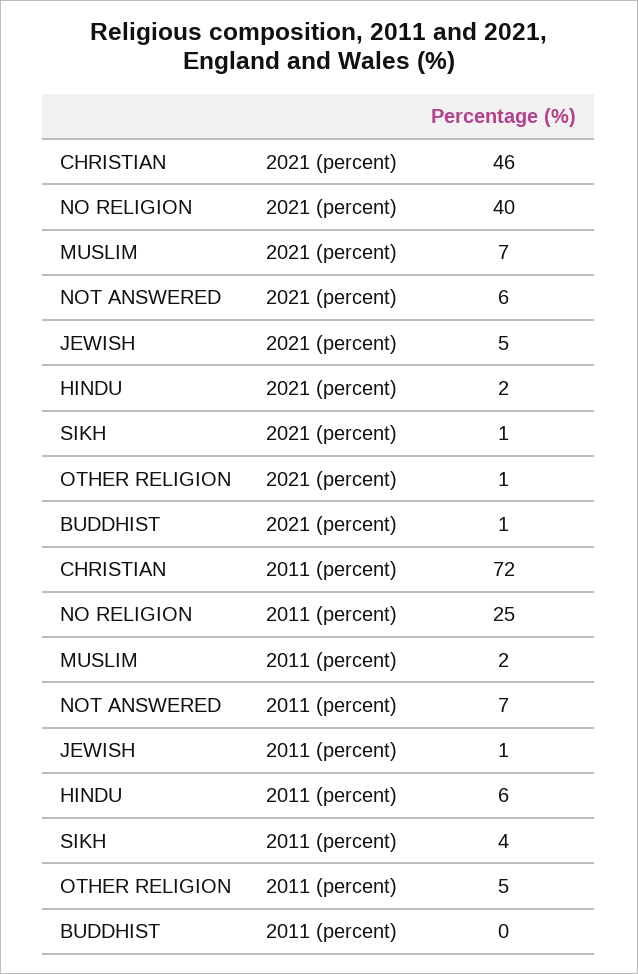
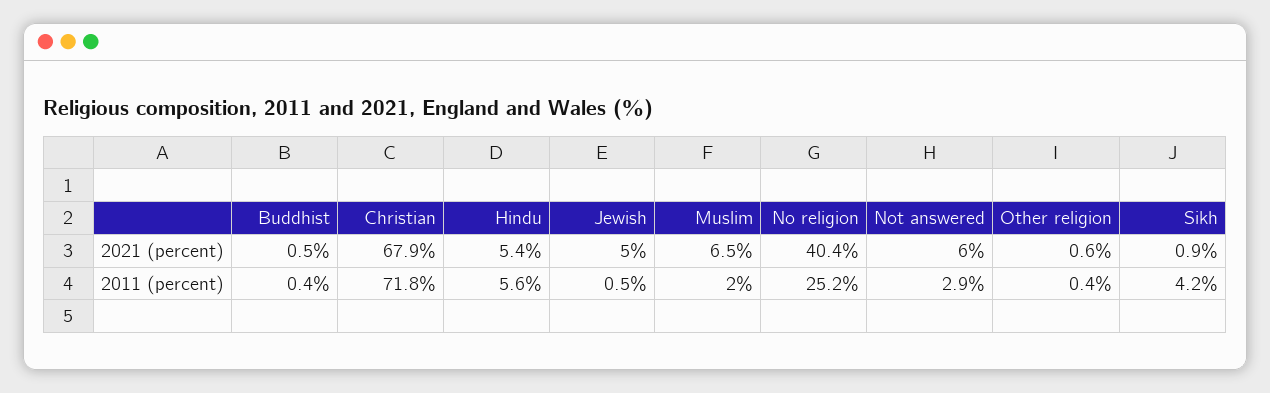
  {
    "CHRISTIAN": {
-     "2021 (percent)": 46,
+     "2021 (percent)": 67.9,
      "2011 (percent)": 71.8
    },
    "NO RELIGION": {
      "2021 (percent)": 40.4,
      "2011 (percent)": 25.2
    },
    "MUSLIM": {
      "2021 (percent)": 6.5,
      "2011 (percent)": 2
    },
    "NOT ANSWERED": {
      "2021 (percent)": 6,
-     "2011 (percent)": 7
+     "2011 (percent)": 2.9
    },
    "JEWISH": {
      "2021 (percent)": 5,
      "2011 (percent)": 0.5
    },
    "HINDU": {
-     "2021 (percent)": 2,
+     "2021 (percent)": 5.4,
      "2011 (percent)": 5.6
    },
    "SIKH": {
      "2021 (percent)": 0.9,
      "2011 (percent)": 4.2
    },
    "OTHER RELIGION": {
      "2021 (percent)": 0.6,
-     "2011 (percent)": 5
+     "2011 (percent)": 0.4
    },
    "BUDDHIST": {
      "2021 (percent)": 0.5,
      "2011 (percent)": 0.4
    }
  }

